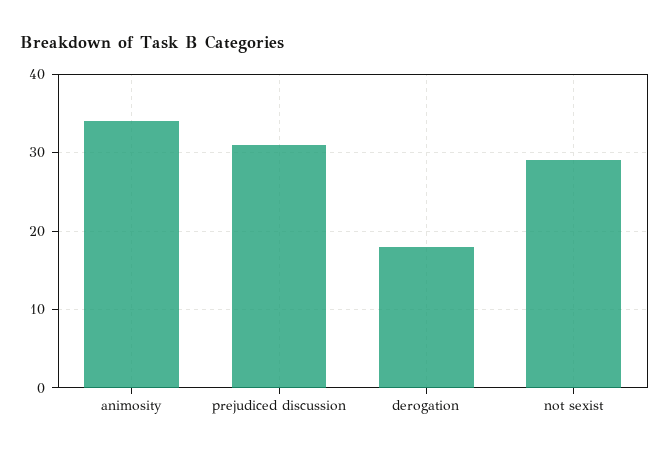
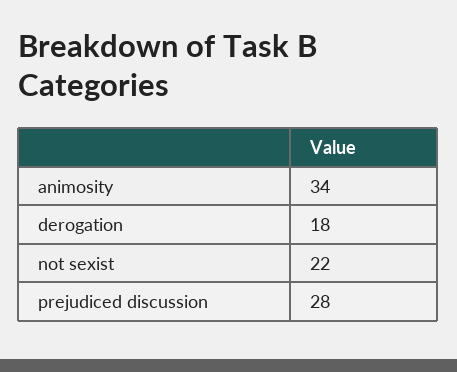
  {
    "animosity": 34,
-   "prejudiced discussion": 31,
+   "prejudiced discussion": 28,
    "derogation": 18,
-   "not sexist": 29
+   "not sexist": 22
  }

